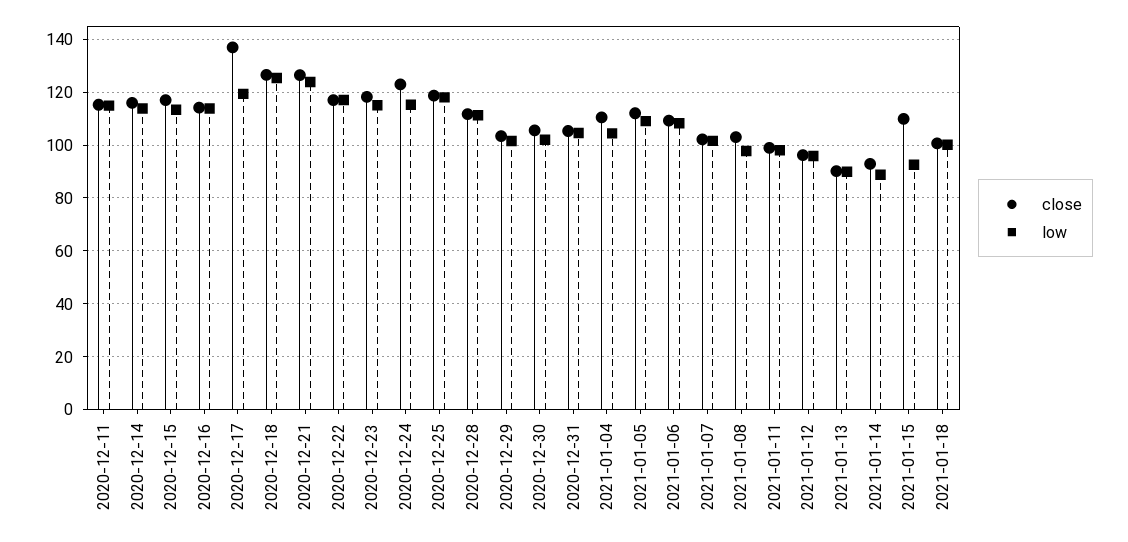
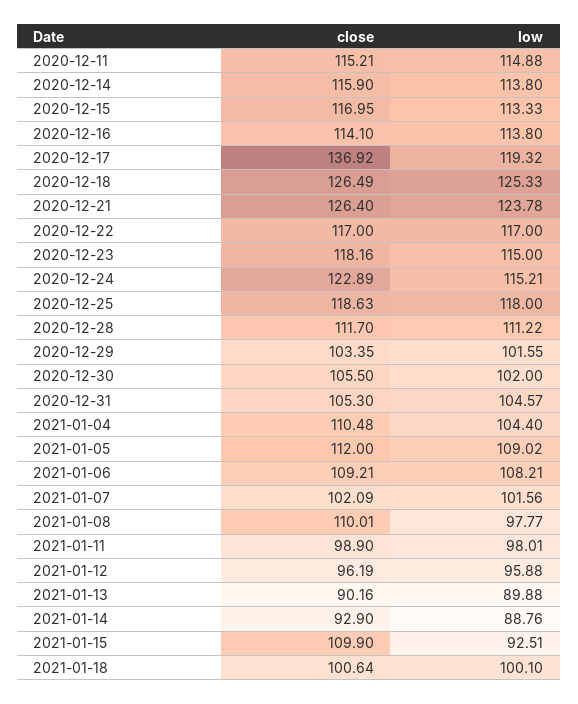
  {
    "close": {
      "2020-12-11": 115.21,
      "2020-12-14": 115.9,
      "2020-12-15": 116.95,
      "2020-12-16": 114.1,
      "2020-12-17": 136.92,
      "2020-12-18": 126.49,
      "2020-12-21": 126.4,
      "2020-12-22": 117,
      "2020-12-23": 118.16,
      "2020-12-24": 122.89,
      "2020-12-25": 118.63,
      "2020-12-28": 111.7,
      "2020-12-29": 103.35,
      "2020-12-30": 105.5,
      "2020-12-31": 105.3,
      "2021-01-04": 110.48,
      "2021-01-05": 112,
      "2021-01-06": 109.21,
      "2021-01-07": 102.09,
-     "2021-01-08": 102.5,
+     "2021-01-08": 110.01,
      "2021-01-11": 98.9,
      "2021-01-12": 96.19,
      "2021-01-13": 90.16,
      "2021-01-14": 92.9,
      "2021-01-15": 109.9,
      "2021-01-18": 100.64
    },
    "low": {
      "2020-12-11": 114.88,
      "2020-12-14": 113.8,
      "2020-12-15": 113.33,
      "2020-12-16": 113.8,
      "2020-12-17": 119.32,
      "2020-12-18": 125.33,
      "2020-12-21": 123.78,
      "2020-12-22": 117,
      "2020-12-23": 115,
      "2020-12-24": 115.21,
      "2020-12-25": 118,
      "2020-12-28": 111.22,
      "2020-12-29": 101.55,
      "2020-12-30": 102,
      "2020-12-31": 104.57,
      "2021-01-04": 104.4,
      "2021-01-05": 109.02,
      "2021-01-06": 108.21,
      "2021-01-07": 101.56,
      "2021-01-08": 97.77,
      "2021-01-11": 98.01,
      "2021-01-12": 95.88,
      "2021-01-13": 89.88,
      "2021-01-14": 88.76,
      "2021-01-15": 92.51,
      "2021-01-18": 100.1
    }
  }

